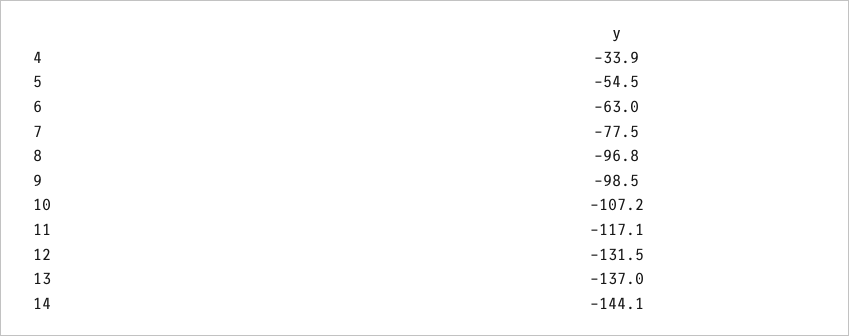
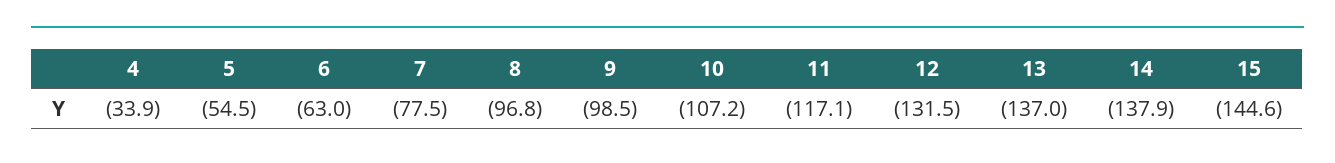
  {
    "4": -33.9,
    "5": -54.5,
    "6": -63,
    "7": -77.5,
    "8": -96.8,
    "9": -98.5,
    "10": -107.2,
    "11": -117.1,
    "12": -131.5,
    "13": -137,
-   "14": -144.1
+   "14": -137.9,
+   "15": -144.6
  }

